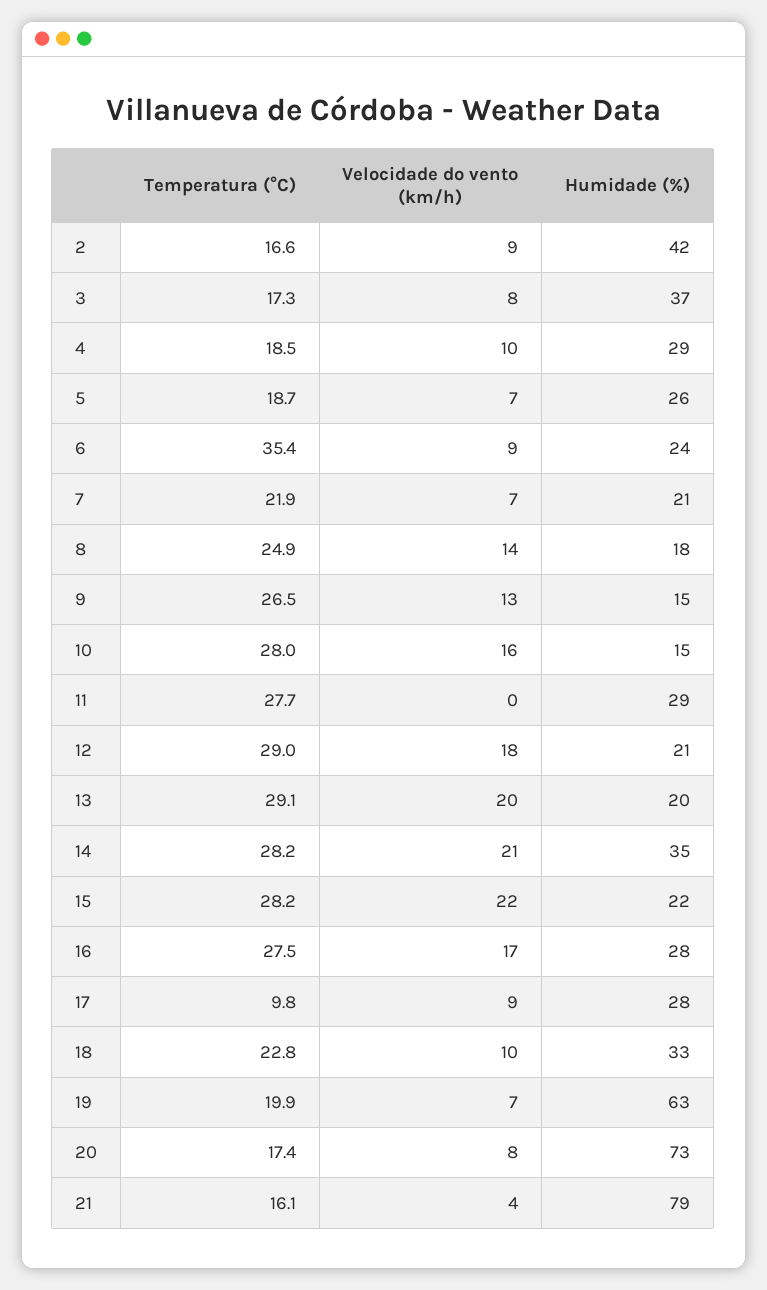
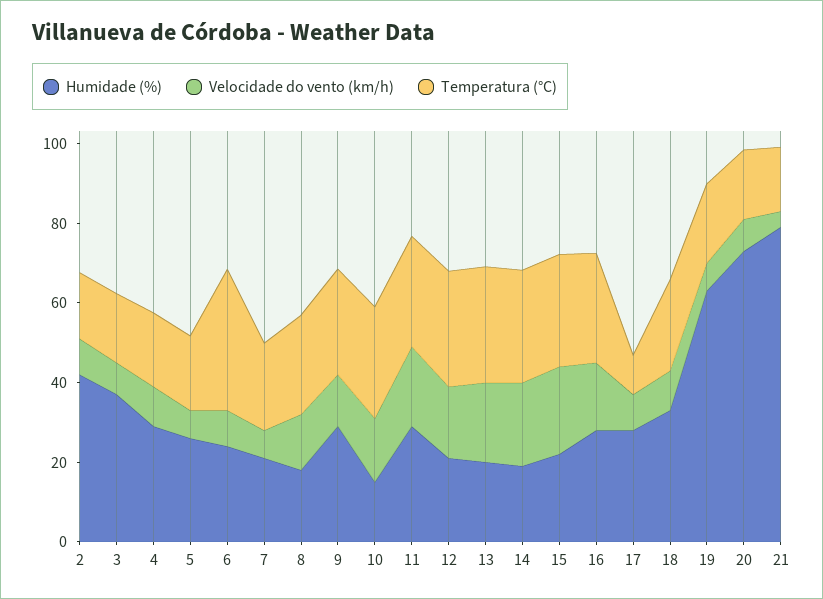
  {
    "Temperatura (°C)": {
      "2": 16.6,
      "3": 17.3,
      "4": 18.5,
      "5": 18.7,
      "6": 35.4,
      "7": 21.9,
      "8": 24.9,
      "9": 26.5,
      "10": 28,
      "11": 27.7,
      "12": 29,
      "13": 29.1,
      "14": 28.2,
      "15": 28.2,
      "16": 27.5,
      "17": 9.8,
      "18": 22.8,
      "19": 19.9,
      "20": 17.4,
      "21": 16.1
    },
    "Velocidade do vento (km/h)": {
      "2": 9,
      "3": 8,
      "4": 10,
      "5": 7,
      "6": 9,
      "7": 7,
      "8": 14,
      "9": 13,
      "10": 16,
-     "11": 0,
+     "11": 20,
      "12": 18,
      "13": 20,
      "14": 21,
      "15": 22,
      "16": 17,
      "17": 9,
      "18": 10,
      "19": 7,
      "20": 8,
      "21": 4
    },
    "Humidade (%)": {
      "2": 42,
      "3": 37,
      "4": 29,
      "5": 26,
      "6": 24,
      "7": 21,
      "8": 18,
-     "9": 15,
+     "9": 30,
      "10": 15,
      "11": 29,
      "12": 21,
      "13": 20,
-     "14": 35,
+     "14": 20,
      "15": 22,
      "16": 28,
      "17": 28,
      "18": 33,
      "19": 63,
      "20": 73,
      "21": 79
    }
  }

